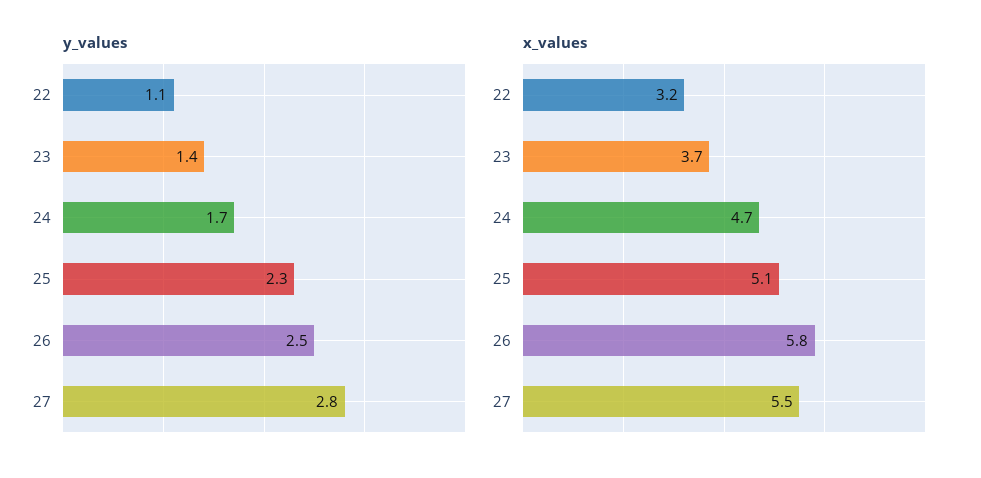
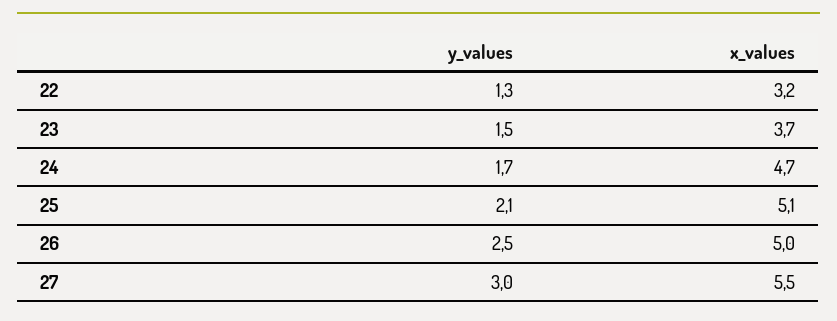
  {
    "y_values": {
-     "22": 1.1,
+     "22": 1.3,
-     "23": 1.4,
+     "23": 1.5,
      "24": 1.7,
-     "25": 2.3,
+     "25": 2.1,
      "26": 2.5,
-     "27": 2.8
+     "27": 3
    },
    "x_values": {
      "22": 3.2,
      "23": 3.7,
      "24": 4.7,
      "25": 5.1,
-     "26": 5.8,
+     "26": 5,
      "27": 5.5
    }
  }

